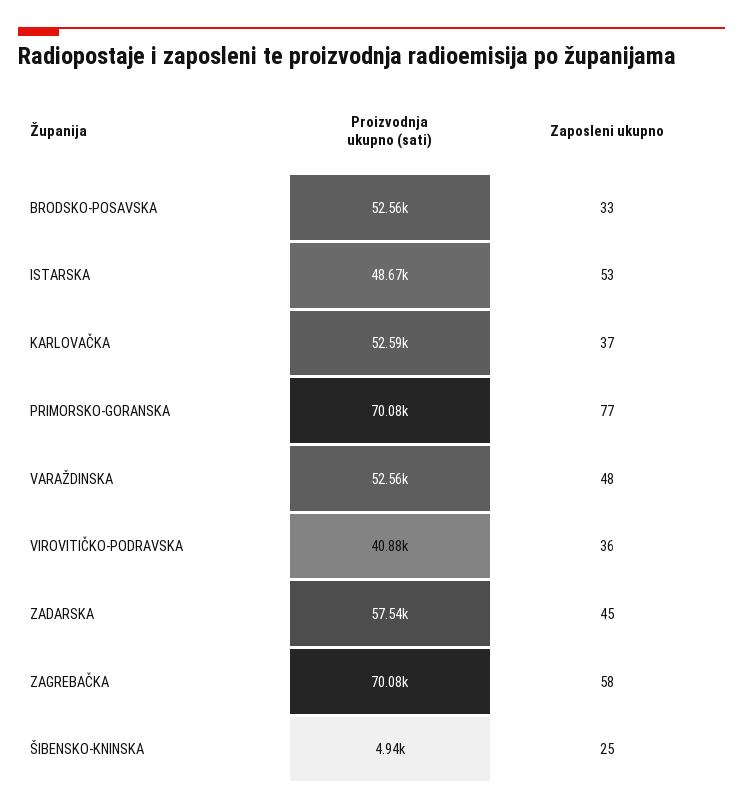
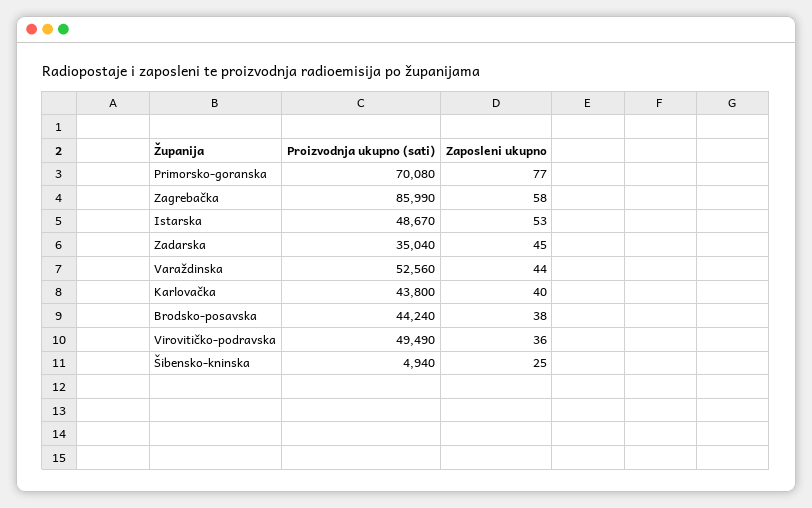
  {
    "Proizvodnja ukupno (sati)": {
-     "BRODSKO-POSAVSKA": 52560,
+     "BRODSKO-POSAVSKA": 44240,
      "ISTARSKA": 48670,
-     "KARLOVAČKA": 52590,
+     "KARLOVAČKA": 43800,
      "PRIMORSKO-GORANSKA": 70080,
      "VARAŽDINSKA": 52560,
-     "VIROVITIČKO-PODRAVSKA": 40880,
+     "VIROVITIČKO-PODRAVSKA": 49490,
-     "ZADARSKA": 57540,
+     "ZADARSKA": 35040,
-     "ZAGREBAČKA": 70080,
+     "ZAGREBAČKA": 85990,
      "ŠIBENSKO-KNINSKA": 4940
    },
    "Zaposleni ukupno": {
-     "BRODSKO-POSAVSKA": 33,
+     "BRODSKO-POSAVSKA": 38,
      "ISTARSKA": 53,
-     "KARLOVAČKA": 37,
+     "KARLOVAČKA": 40,
      "PRIMORSKO-GORANSKA": 77,
-     "VARAŽDINSKA": 48,
+     "VARAŽDINSKA": 44,
      "VIROVITIČKO-PODRAVSKA": 36,
      "ZADARSKA": 45,
      "ZAGREBAČKA": 58,
      "ŠIBENSKO-KNINSKA": 25
    }
  }

